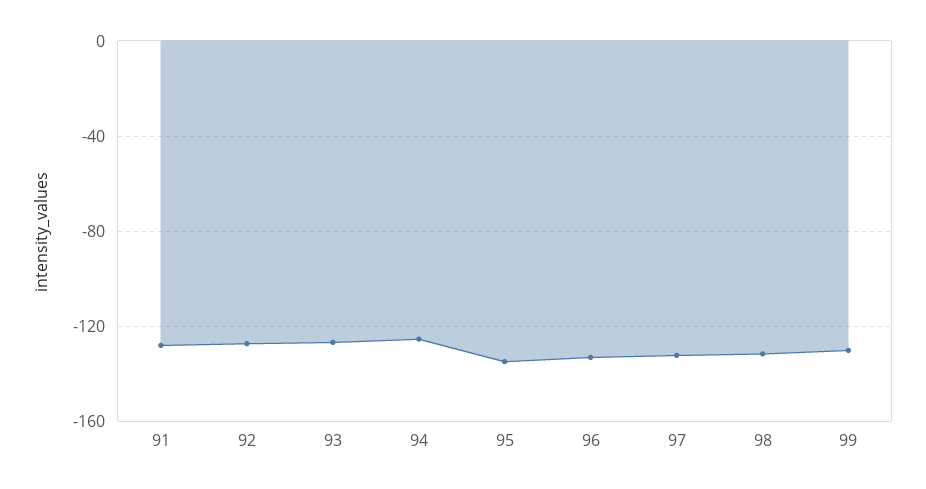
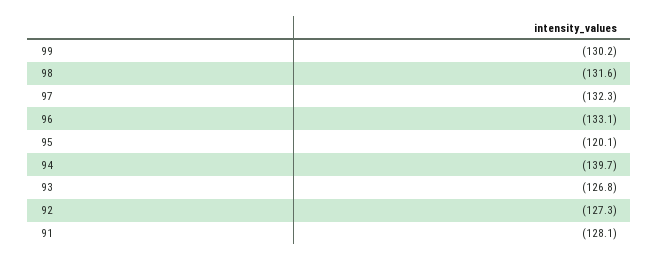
  {
    "91": -128.1,
    "92": -127.3,
    "93": -126.8,
-   "94": -125,
+   "94": -139.7,
-   "95": -135,
+   "95": -120.1,
    "96": -133.1,
    "97": -132.3,
    "98": -131.6,
    "99": -130.2
  }

